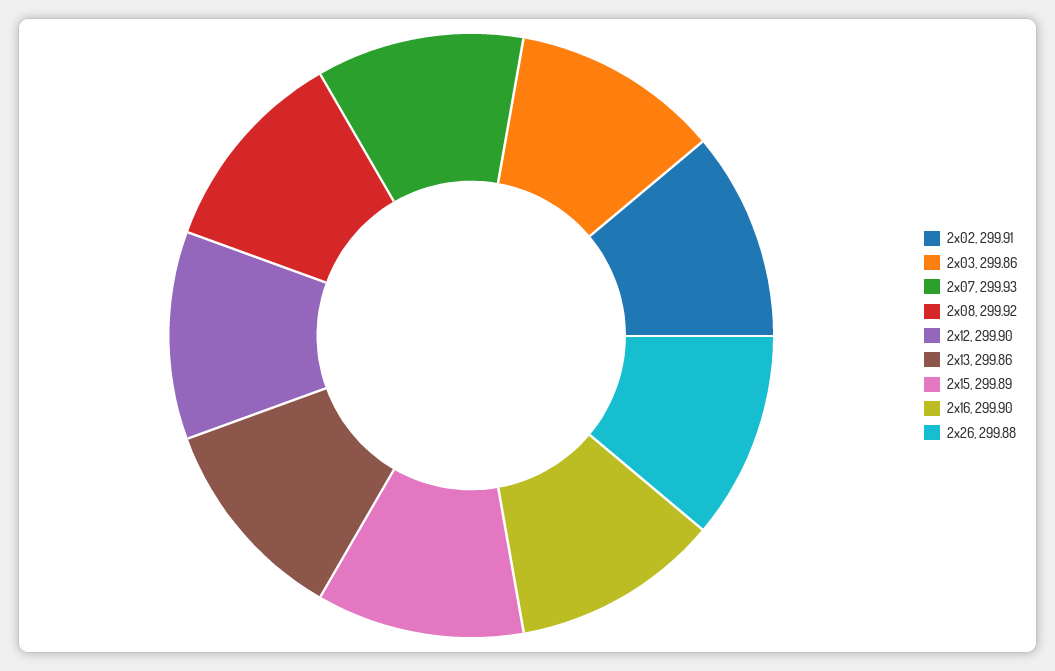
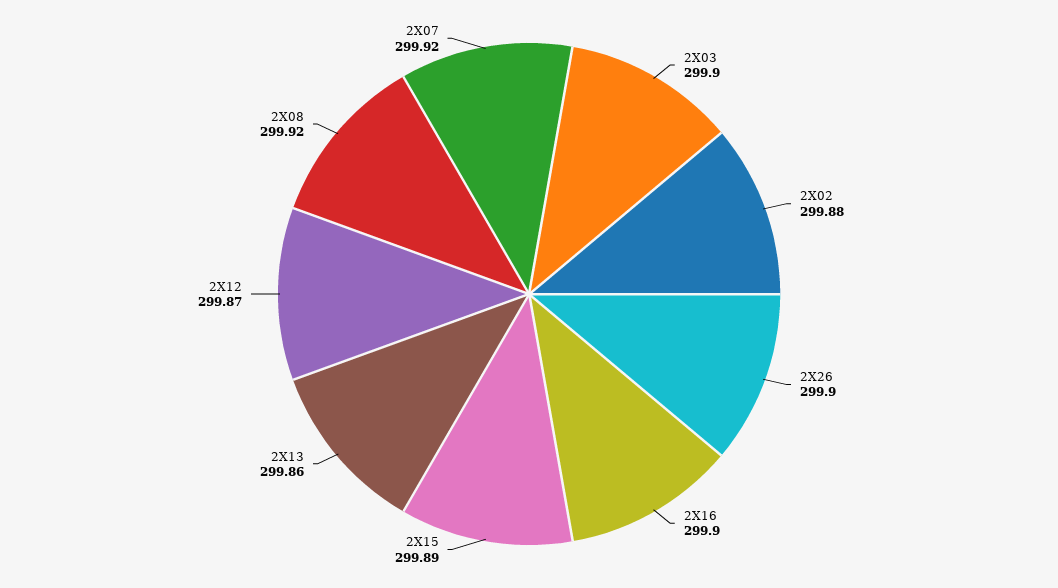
  {
-   "2x02": 299.91,
+   "2x02": 299.88,
-   "2x03": 299.86,
+   "2x03": 299.9,
-   "2x07": 299.93,
+   "2x07": 299.92,
    "2x08": 299.92,
-   "2x12": 299.9,
+   "2x12": 299.87,
    "2x13": 299.86,
    "2x15": 299.89,
    "2x16": 299.9,
-   "2x26": 299.88
+   "2x26": 299.9
  }

